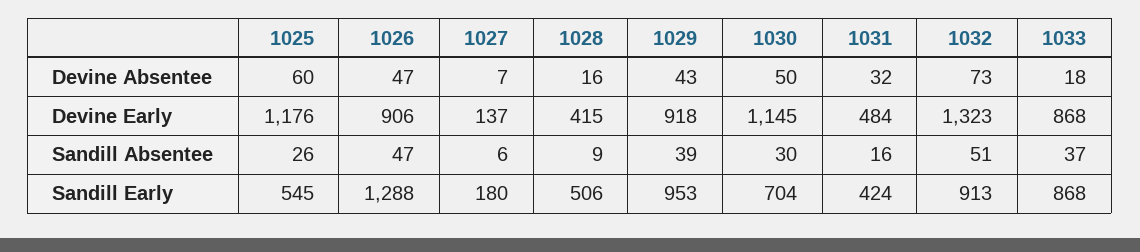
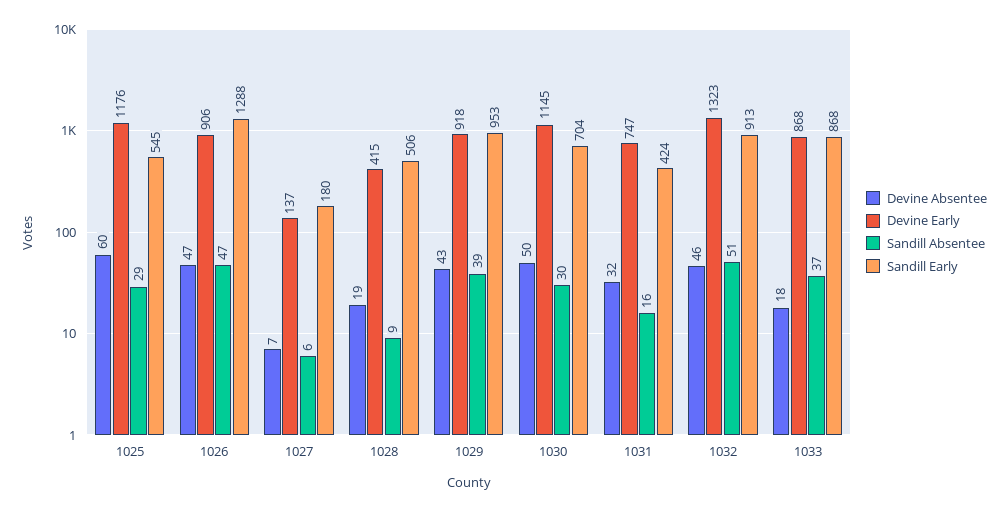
  {
    "Devine Absentee": {
      "1025": 60,
      "1026": 47,
      "1027": 7,
-     "1028": 16,
+     "1028": 19,
      "1029": 43,
      "1030": 50,
      "1031": 32,
-     "1032": 73,
+     "1032": 46,
      "1033": 18
    },
    "Devine Early": {
      "1025": 1176,
      "1026": 906,
      "1027": 137,
      "1028": 415,
      "1029": 918,
      "1030": 1145,
-     "1031": 484,
+     "1031": 747,
      "1032": 1323,
      "1033": 868
    },
    "Sandill Absentee": {
-     "1025": 26,
+     "1025": 29,
      "1026": 47,
      "1027": 6,
      "1028": 9,
      "1029": 39,
      "1030": 30,
      "1031": 16,
      "1032": 51,
      "1033": 37
    },
    "Sandill Early": {
      "1025": 545,
      "1026": 1288,
      "1027": 180,
      "1028": 506,
      "1029": 953,
      "1030": 704,
      "1031": 424,
      "1032": 913,
      "1033": 868
    }
  }

